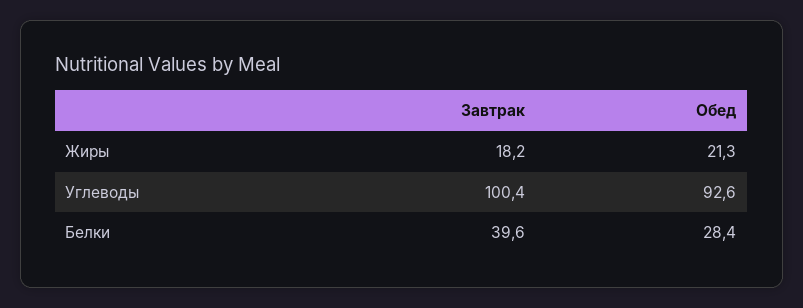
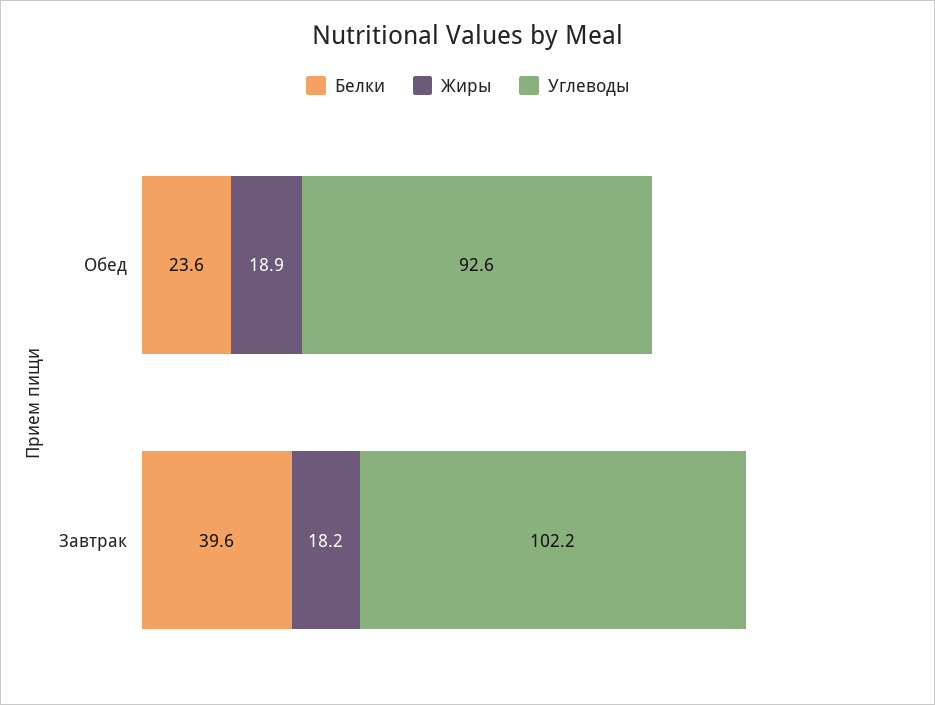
  {
    "Жиры": {
      "Завтрак": 18.2,
-     "Обед": 21.3
+     "Обед": 18.9
    },
    "Углеводы": {
-     "Завтрак": 100.4,
+     "Завтрак": 102.2,
      "Обед": 92.6
    },
    "Белки": {
      "Завтрак": 39.6,
-     "Обед": 28.4
+     "Обед": 23.6
    }
  }

